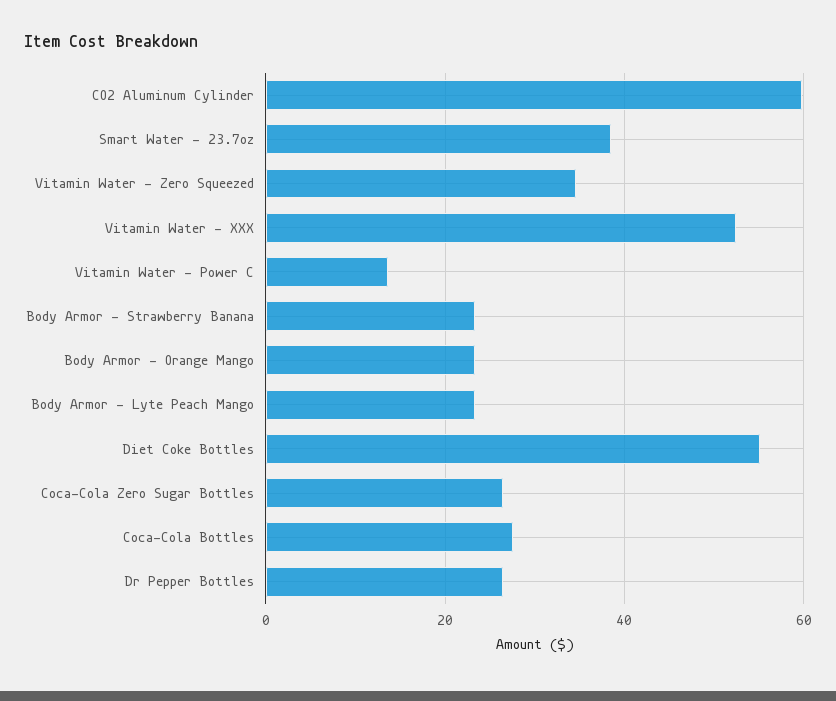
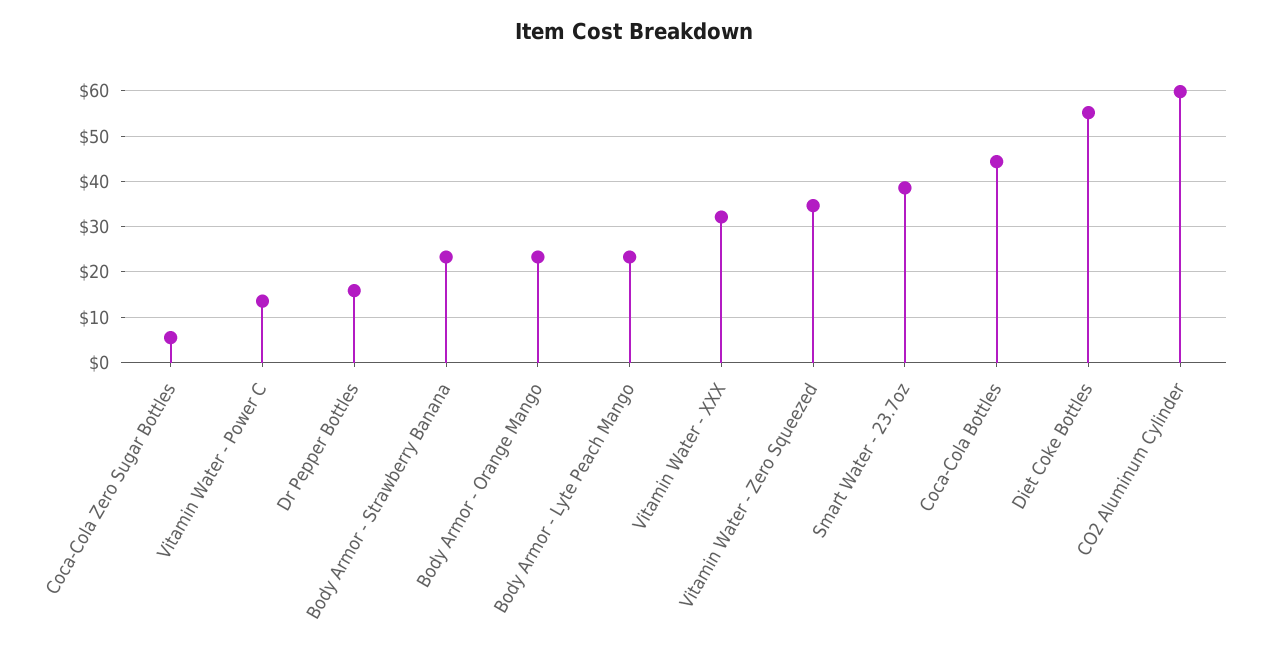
  {
    "CO2 Aluminum Cylinder": 60,
    "Smart Water - 23.7oz": 38,
    "Vitamin Water - Zero Squeezed": 34,
-   "Vitamin Water - XXX": 52,
+   "Vitamin Water - XXX": 32,
    "Vitamin Water - Power C": 14,
    "Body Armor - Strawberry Banana": 24,
    "Body Armor - Orange Mango": 24,
    "Body Armor - Lyte Peach Mango": 24,
    "Diet Coke Bottles": 56,
-   "Coca-Cola Zero Sugar Bottles": 26,
+   "Coca-Cola Zero Sugar Bottles": 6,
-   "Coca-Cola Bottles": 28,
+   "Coca-Cola Bottles": 44,
-   "Dr Pepper Bottles": 26
+   "Dr Pepper Bottles": 16
  }

